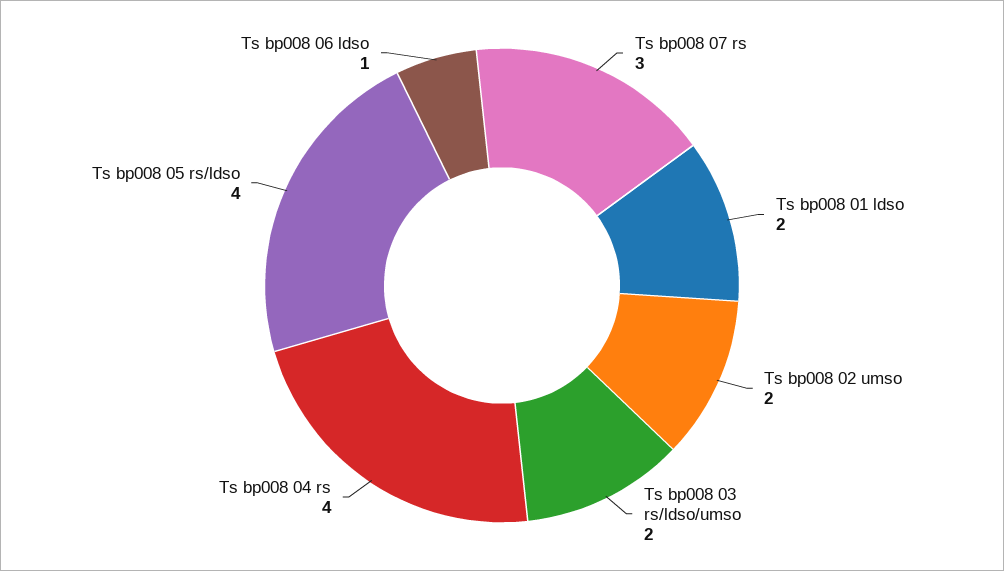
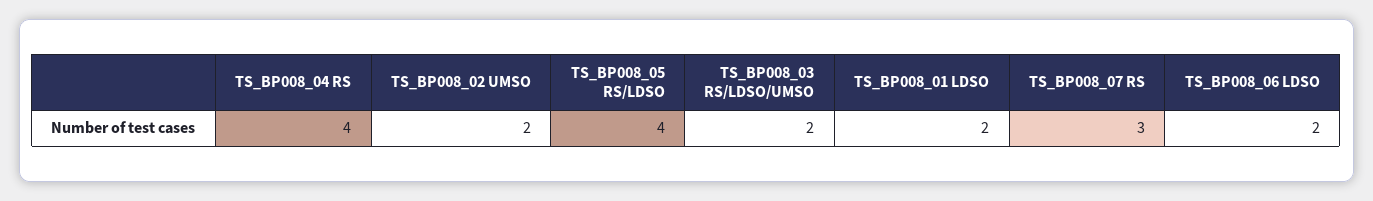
  {
    "Ts bp008 07 rs": 3,
    "Ts bp008 01 ldso": 2,
    "Ts bp008 02 umso": 2,
    "Ts bp008 03 rs/ldso/umso": 2,
    "Ts bp008 04 rs": 4,
    "Ts bp008 05 rs/ldso": 4,
-   "Ts bp008 06 ldso": 1
+   "Ts bp008 06 ldso": 2
  }

